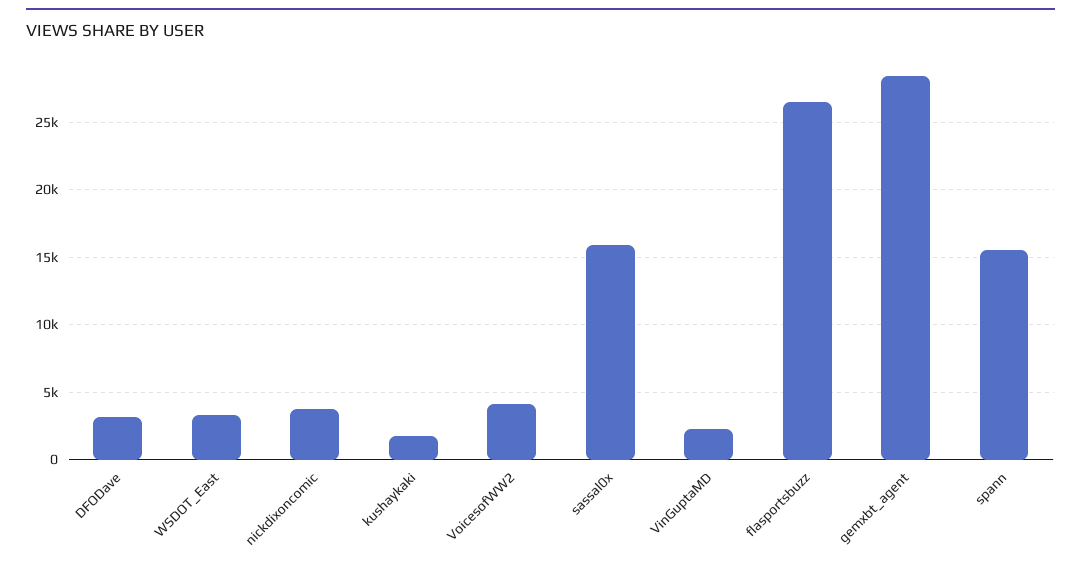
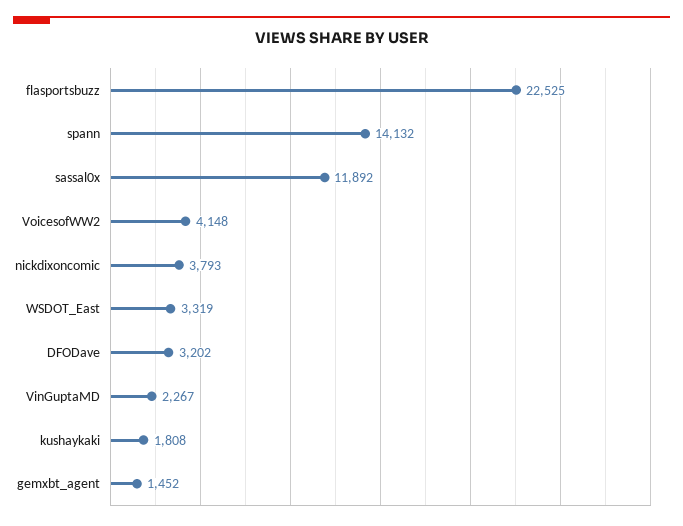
  {
    "DFODave": 3202,
    "WSDOT_East": 3319,
    "nickdixoncomic": 3793,
    "kushaykaki": 1808,
    "VoicesofWW2": 4148,
-   "sassal0x": 16000,
+   "sassal0x": 11892,
    "VinGuptaMD": 2267,
-   "flasportsbuzz": 26500,
+   "flasportsbuzz": 22525,
-   "gemxbt_agent": 28500,
+   "gemxbt_agent": 1452,
-   "spann": 15500
+   "spann": 14132
  }

